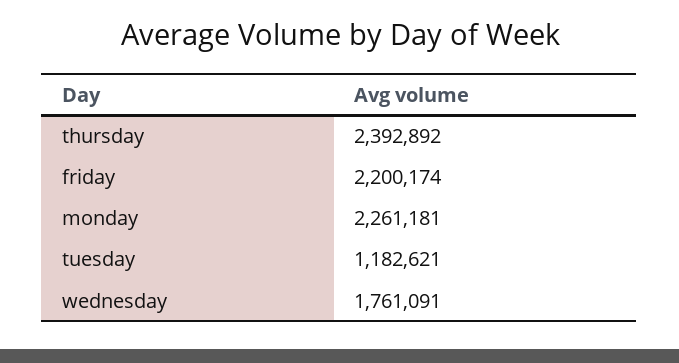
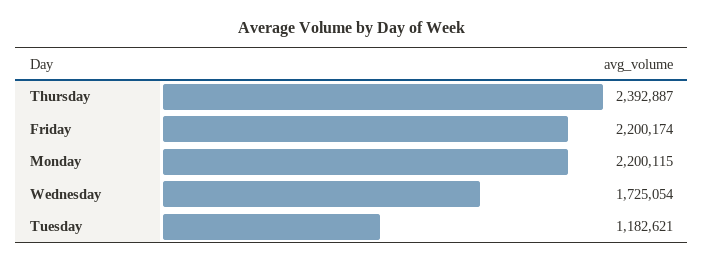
  {
-   "thursday": 2392892,
+   "thursday": 2392887,
    "friday": 2200174,
-   "monday": 2261181,
+   "monday": 2200115,
    "tuesday": 1182621,
-   "wednesday": 1761091
+   "wednesday": 1725054
  }

